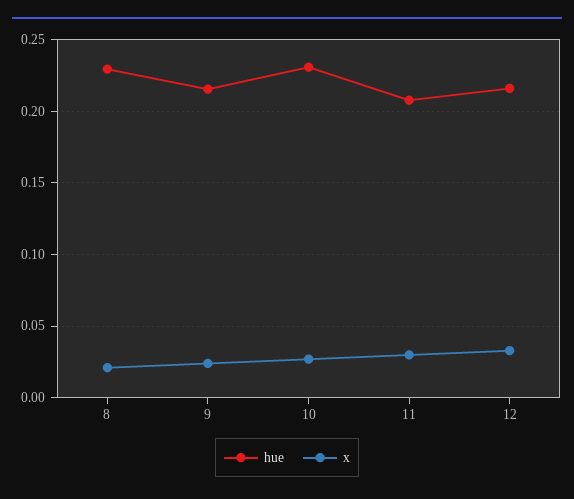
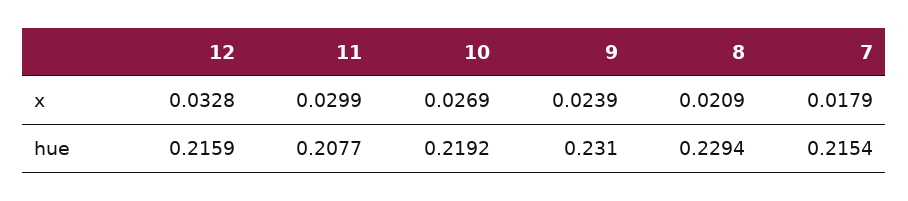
  {
    "hue": {
      "8": 0.2294,
-     "9": 0.215,
+     "9": 0.231,
-     "10": 0.23,
+     "10": 0.2192,
      "11": 0.2077,
-     "12": 0.2159
+     "12": 0.2159,
+     "7": 0.2154
    },
    "x": {
      "8": 0.0209,
      "9": 0.0239,
      "10": 0.0269,
      "11": 0.0299,
-     "12": 0.0328
+     "12": 0.0328,
+     "7": 0.0179
    }
  }

